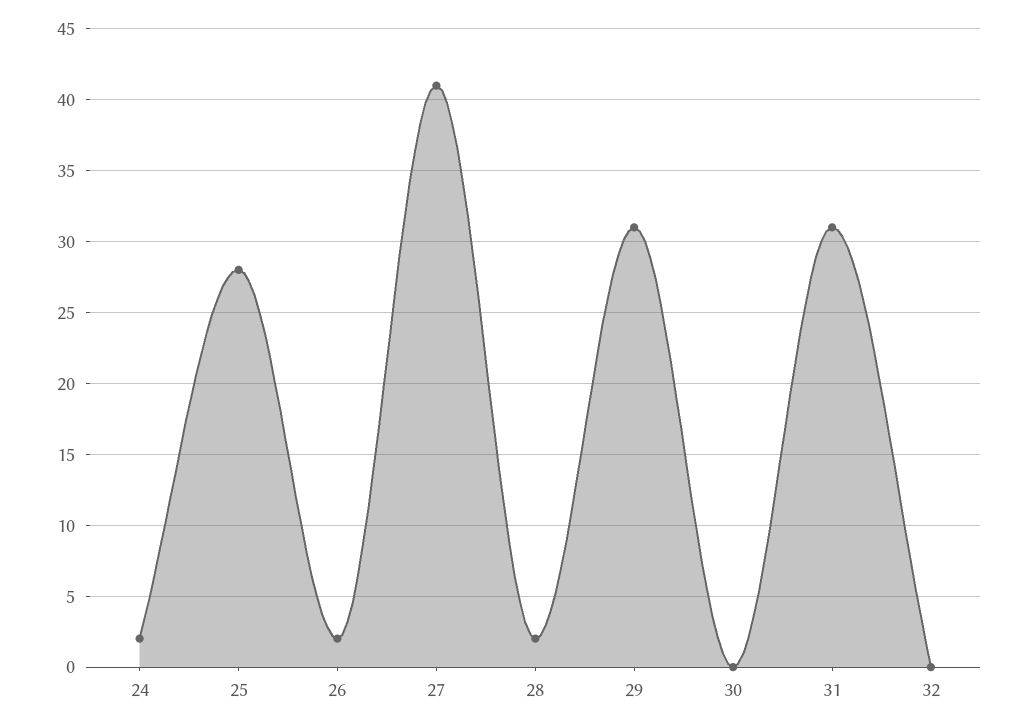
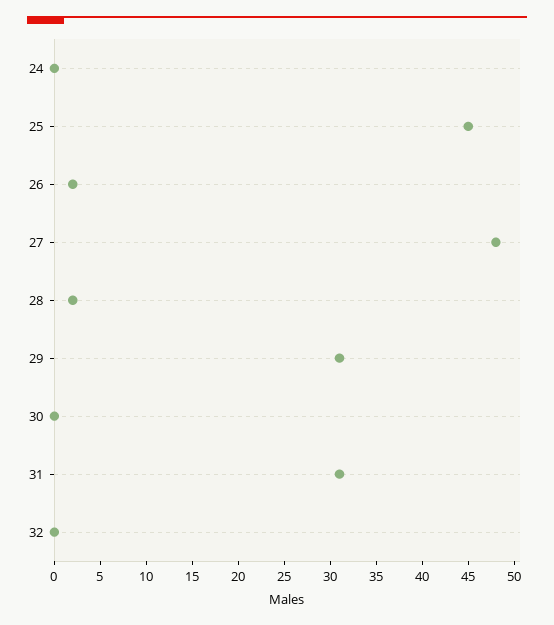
  {
-   "24": 2,
+   "24": 0,
-   "25": 28,
+   "25": 45,
    "26": 2,
-   "27": 41,
+   "27": 48,
    "28": 2,
    "29": 31,
    "30": 0,
    "31": 31,
    "32": 0
  }

